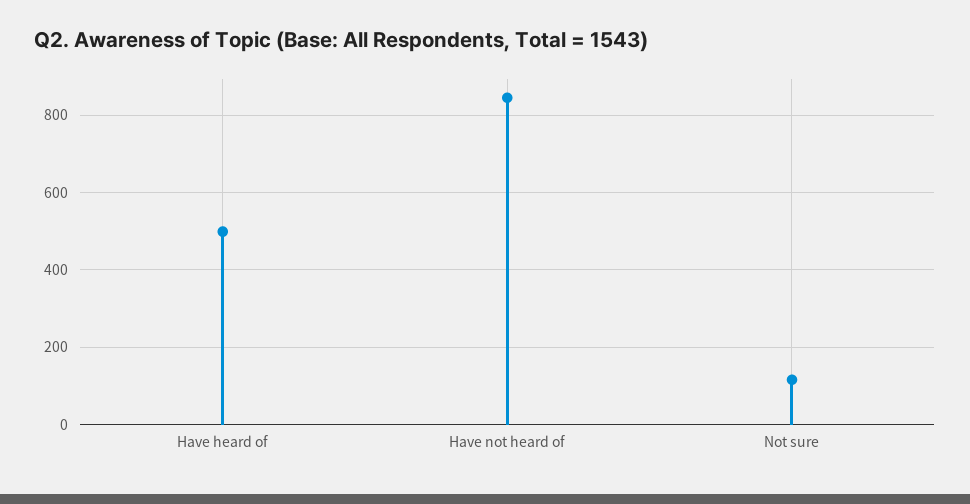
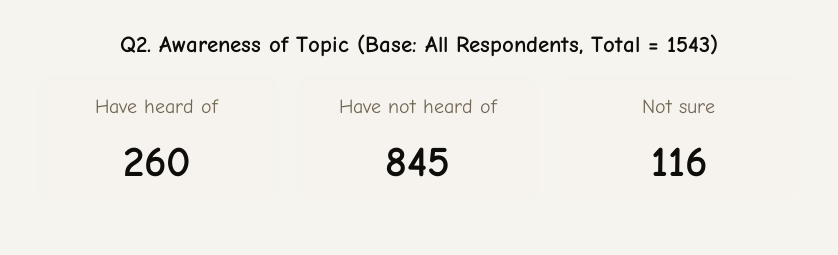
  {
-   "Have heard of": 500,
+   "Have heard of": 260,
    "Have not heard of": 845,
    "Not sure": 116
  }

